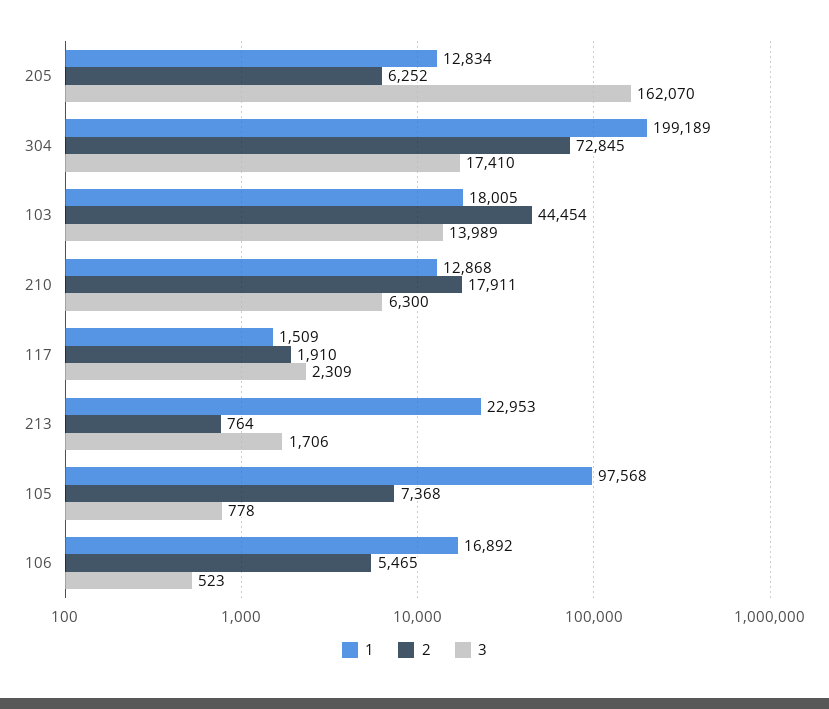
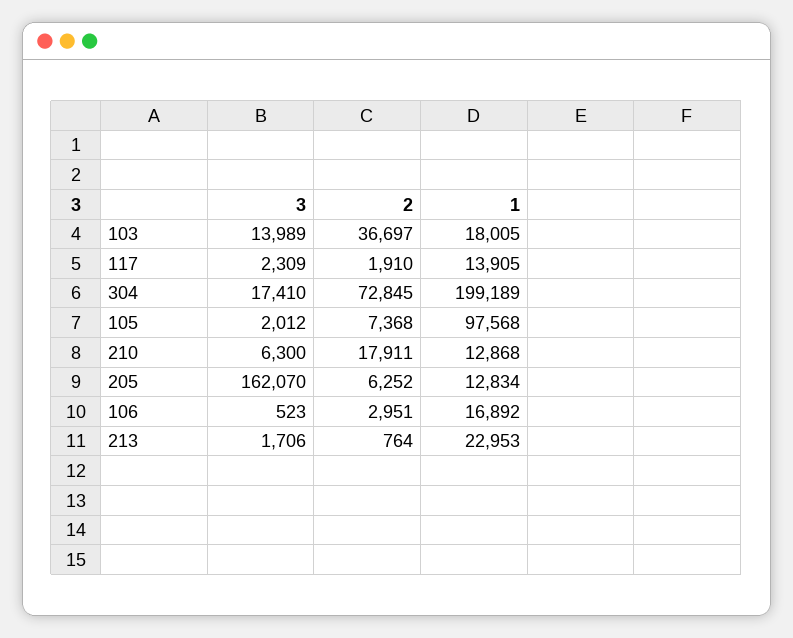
  {
    "1": {
      "205": 12834,
      "304": 199189,
      "103": 18005,
      "210": 12868,
-     "117": 1509,
+     "117": 13905,
      "213": 22953,
      "105": 97568,
      "106": 16892
    },
    "2": {
      "205": 6252,
      "304": 72845,
-     "103": 44454,
+     "103": 36697,
      "210": 17911,
      "117": 1910,
      "213": 764,
      "105": 7368,
-     "106": 5465
+     "106": 2951
    },
    "3": {
      "205": 162070,
      "304": 17410,
      "103": 13989,
      "210": 6300,
      "117": 2309,
      "213": 1706,
-     "105": 778,
+     "105": 2012,
      "106": 523
    }
  }

